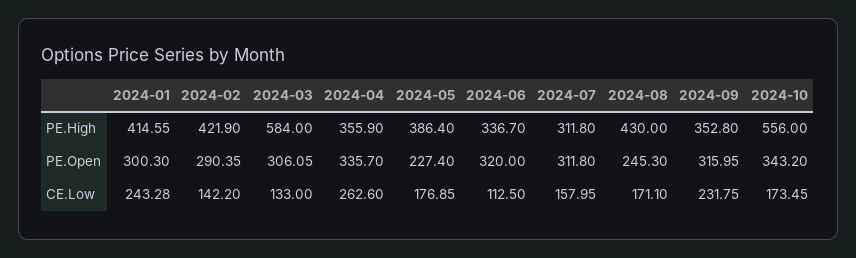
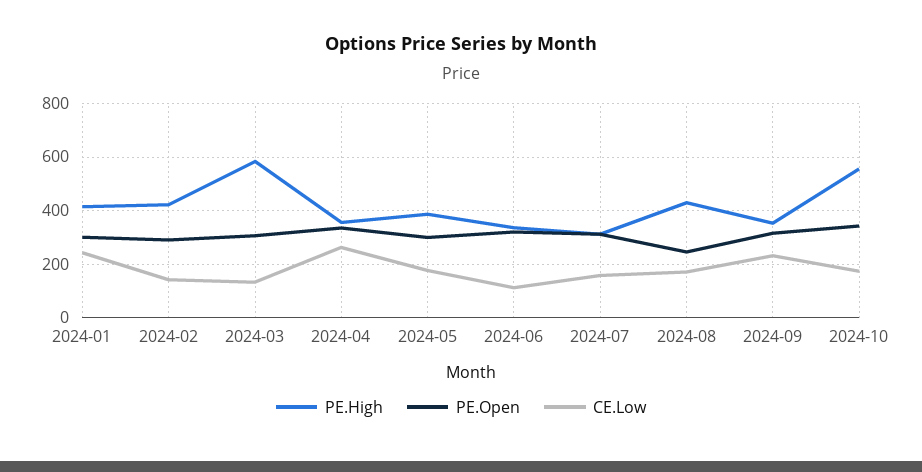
  {
    "PE.High": {
      "2024-01": 414.55,
      "2024-02": 421.9,
      "2024-03": 584,
      "2024-04": 355.9,
      "2024-05": 386.4,
      "2024-06": 336.7,
      "2024-07": 311.8,
      "2024-08": 430,
      "2024-09": 352.8,
      "2024-10": 556
    },
    "PE.Open": {
      "2024-01": 300.3,
      "2024-02": 290.35,
      "2024-03": 306.05,
      "2024-04": 335.7,
-     "2024-05": 227.4,
+     "2024-05": 300,
      "2024-06": 320,
      "2024-07": 311.8,
      "2024-08": 245.3,
      "2024-09": 315.95,
      "2024-10": 343.2
    },
    "CE.Low": {
      "2024-01": 243.28,
      "2024-02": 142.2,
      "2024-03": 133,
      "2024-04": 262.6,
      "2024-05": 176.85,
      "2024-06": 112.5,
      "2024-07": 157.95,
      "2024-08": 171.1,
      "2024-09": 231.75,
      "2024-10": 173.45
    }
  }

